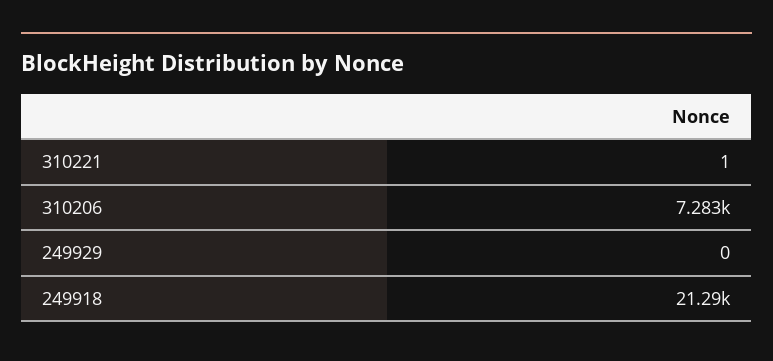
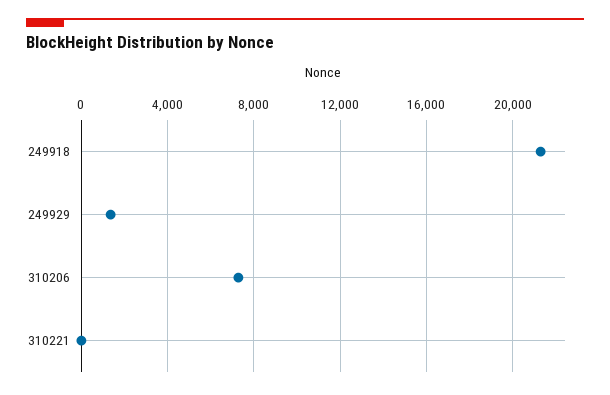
  {
    "310221": 1,
    "310206": 7283,
-   "249929": 0,
+   "249929": 1500,
    "249918": 21290
  }

